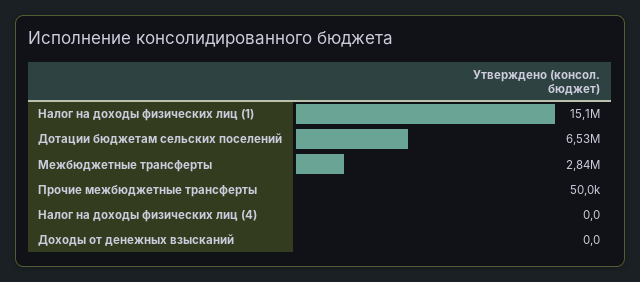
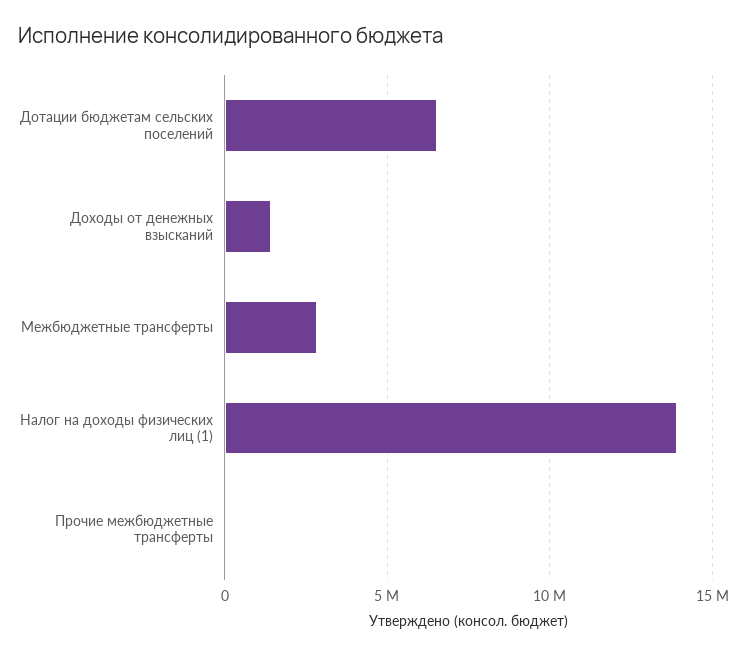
  {
-   "Налог на доходы физических лиц (1)": 15100000,
+   "Налог на доходы физических лиц (1)": 14000000,
    "Дотации бюджетам сельских поселений": 6530000,
    "Межбюджетные трансферты": 2840000,
    "Прочие межбюджетные трансферты": 50000,
-   "Налог на доходы физических лиц (4)": 0,
-   "Доходы от денежных взысканий": 0
+   "Доходы от денежных взысканий": 1500000
  }

